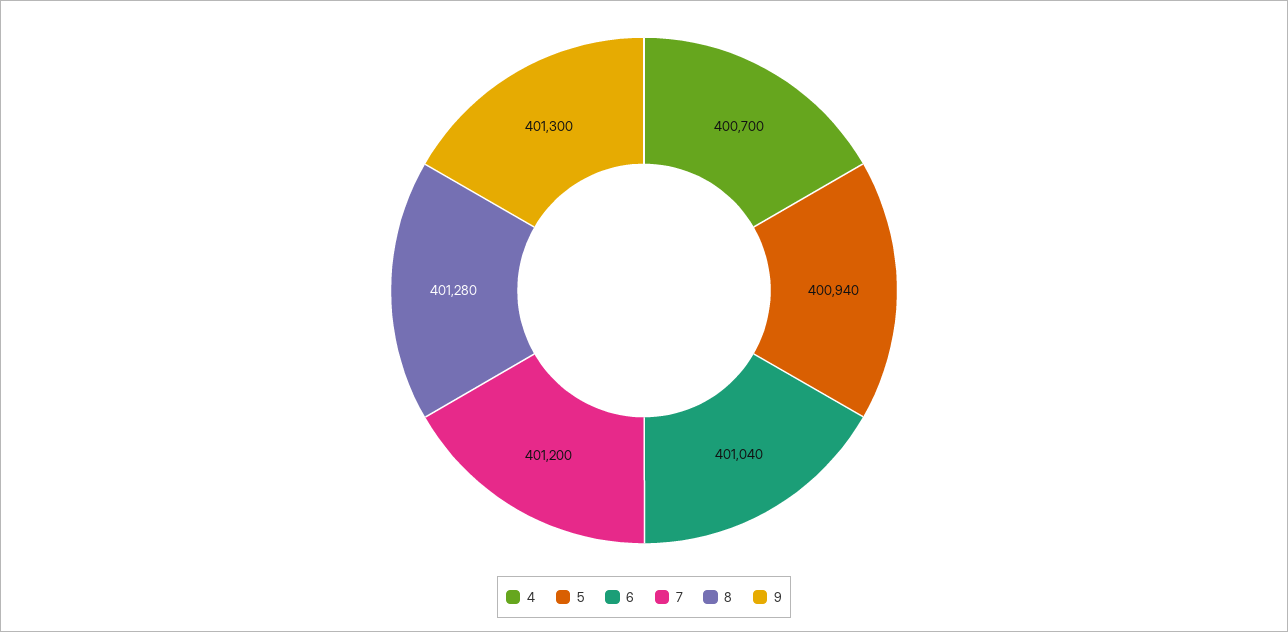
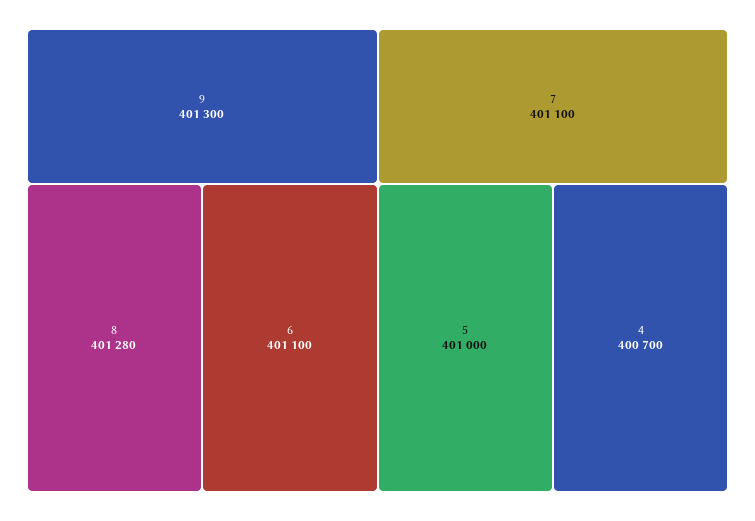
  {
    "4": 400700,
-   "5": 400940,
+   "5": 401000,
-   "6": 401040,
+   "6": 401100,
-   "7": 401200,
+   "7": 401100,
    "8": 401280,
    "9": 401300
  }

